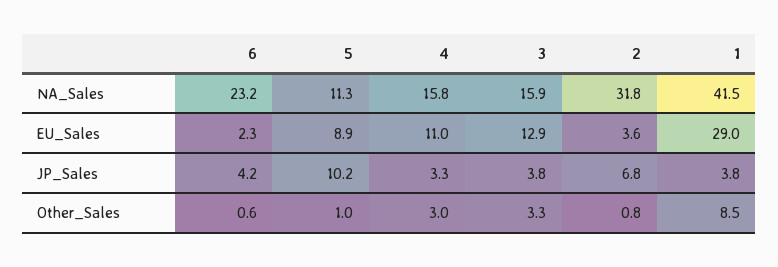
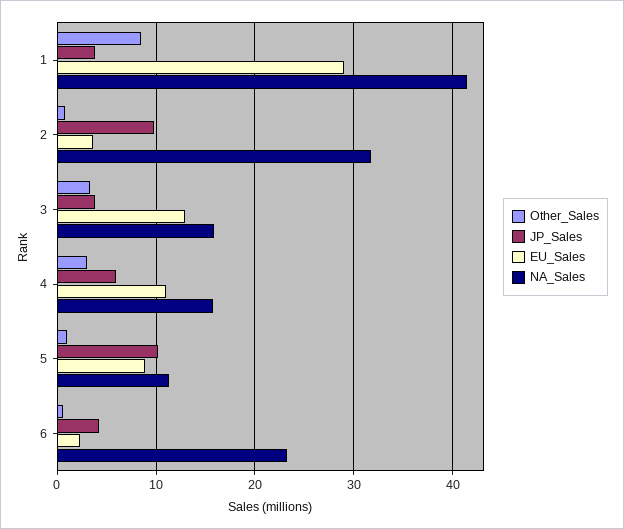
  {
    "NA_Sales": {
      "6": 23.2,
      "5": 11.3,
      "4": 15.8,
      "3": 15.9,
      "2": 31.8,
      "1": 41.5
    },
    "EU_Sales": {
      "6": 2.3,
      "5": 8.9,
      "4": 11,
      "3": 12.9,
      "2": 3.6,
      "1": 29
    },
    "JP_Sales": {
      "6": 4.2,
      "5": 10.2,
-     "4": 3.3,
+     "4": 6,
      "3": 3.8,
-     "2": 6.8,
+     "2": 10,
      "1": 3.8
    },
    "Other_Sales": {
      "6": 0.6,
      "5": 1,
      "4": 3,
      "3": 3.3,
      "2": 0.8,
      "1": 8.5
    }
  }

